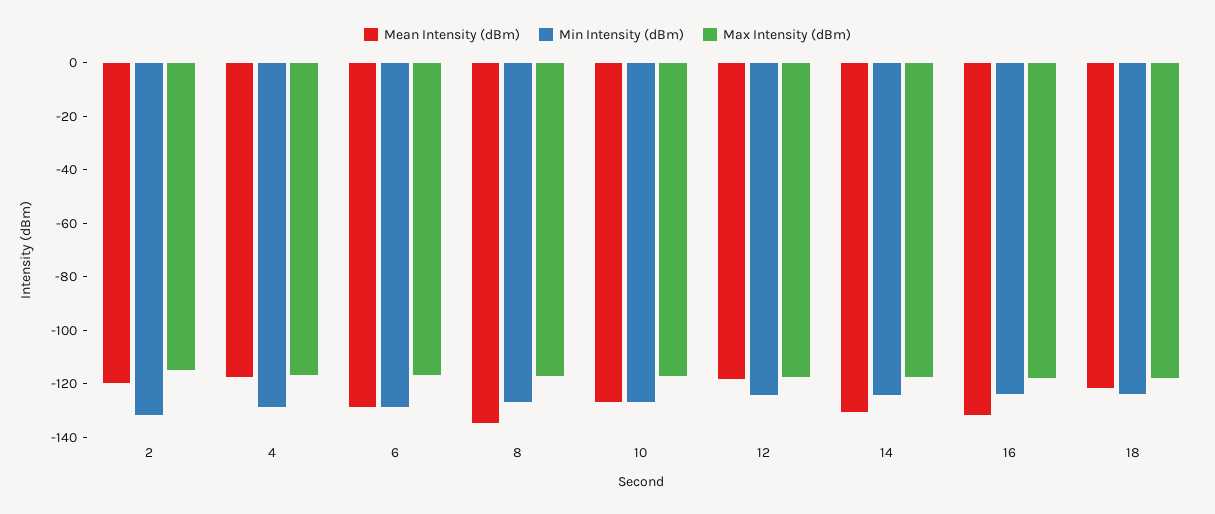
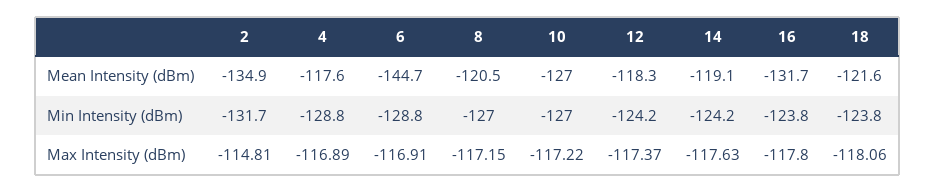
  {
    "Mean Intensity (dBm)": {
-     "2": -120,
+     "2": -134.9,
      "4": -117.6,
-     "6": -130,
+     "6": -144.7,
-     "8": -135,
+     "8": -120.5,
      "10": -127,
      "12": -118.3,
-     "14": -130,
+     "14": -119.1,
      "16": -131.7,
      "18": -121.6
    },
    "Min Intensity (dBm)": {
      "2": -131.7,
      "4": -128.8,
      "6": -128.8,
      "8": -127,
      "10": -127,
      "12": -124.2,
      "14": -124.2,
      "16": -123.8,
      "18": -123.8
    },
    "Max Intensity (dBm)": {
      "2": -114.81,
      "4": -116.89,
      "6": -116.91,
      "8": -117.15,
      "10": -117.22,
      "12": -117.37,
      "14": -117.63,
      "16": -117.8,
      "18": -118.06
    }
  }

